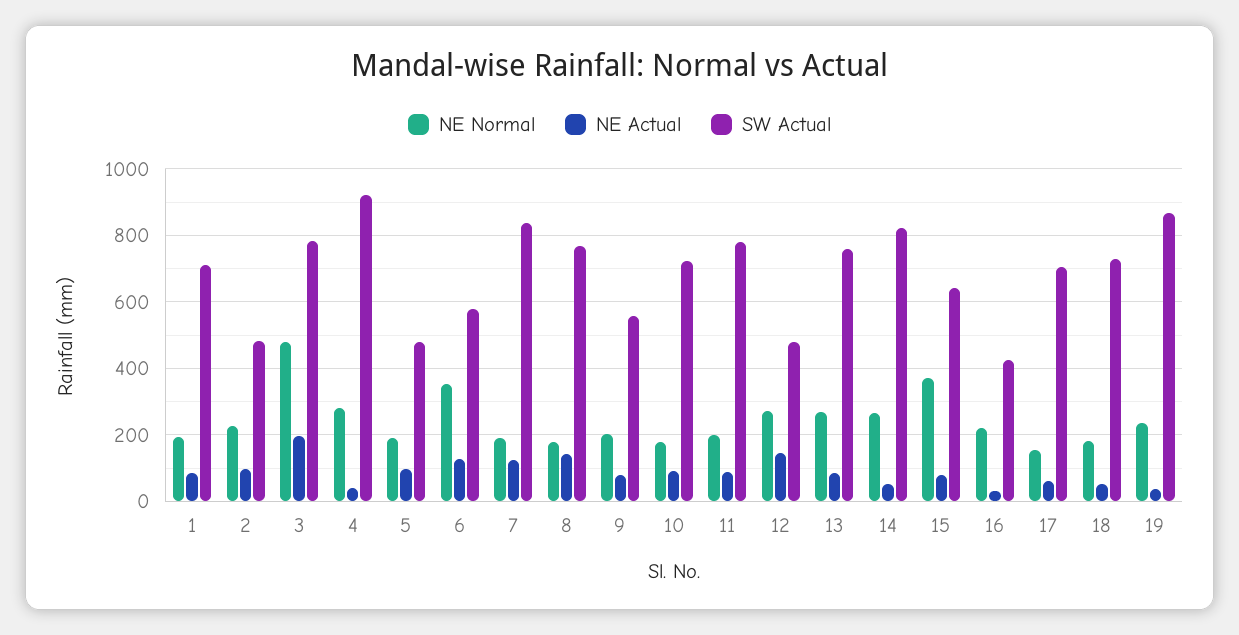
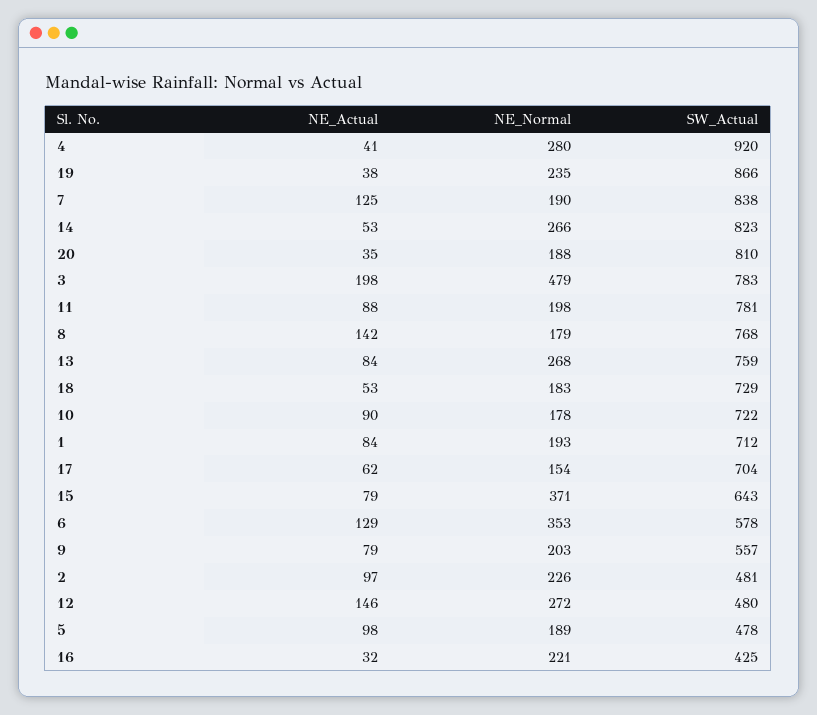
  {
    "NE Normal": {
      "1": 193,
      "2": 226,
      "3": 479,
      "4": 280,
      "5": 189,
      "6": 353,
      "7": 190,
      "8": 179,
      "9": 203,
      "10": 178,
      "11": 198,
      "12": 272,
      "13": 268,
      "14": 266,
      "15": 371,
      "16": 221,
      "17": 154,
      "18": 183,
-     "19": 235
+     "19": 235,
+     "20": 188
    },
    "NE Actual": {
      "1": 84,
      "2": 97,
      "3": 198,
      "4": 41,
      "5": 98,
      "6": 129,
      "7": 125,
      "8": 142,
      "9": 79,
      "10": 90,
      "11": 88,
      "12": 146,
      "13": 84,
      "14": 53,
      "15": 79,
      "16": 32,
      "17": 62,
      "18": 53,
-     "19": 38
+     "19": 38,
+     "20": 35
    },
    "SW Actual": {
      "1": 712,
      "2": 481,
      "3": 783,
      "4": 920,
      "5": 478,
      "6": 578,
      "7": 838,
      "8": 768,
      "9": 557,
      "10": 722,
      "11": 781,
      "12": 480,
      "13": 759,
      "14": 823,
      "15": 643,
      "16": 425,
      "17": 704,
      "18": 729,
-     "19": 866
+     "19": 866,
+     "20": 810
    }
  }

